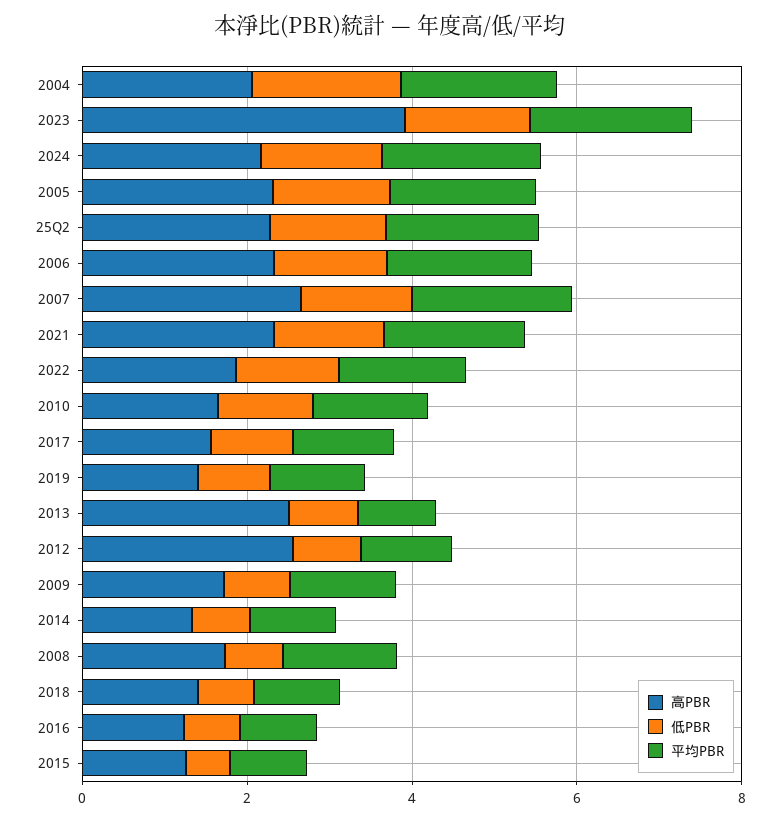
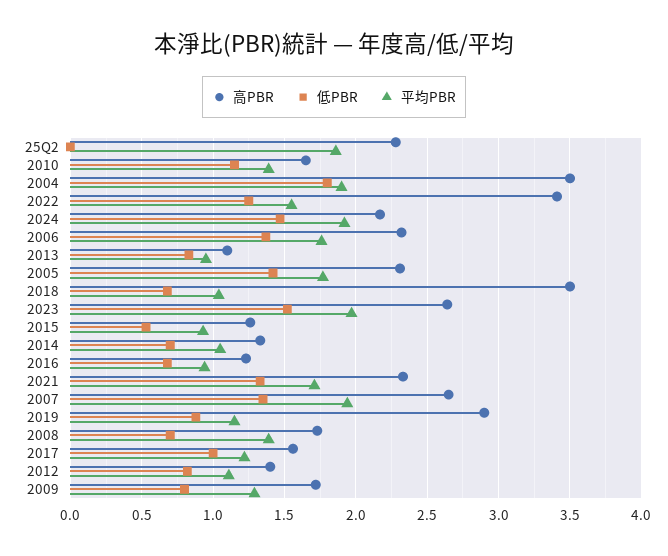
  {
    "高PBR": {
-     "2004": 2,
+     "2004": 3.5,
-     "2023": 4,
+     "2023": 2.65,
      "2024": 2.15,
      "2005": 2.3,
      "25Q2": 2.3,
      "2006": 2.3,
      "2007": 2.65,
      "2021": 2.35,
-     "2022": 2,
+     "2022": 3.4,
      "2010": 1.65,
      "2017": 1.55,
-     "2019": 1.5,
+     "2019": 2.9,
-     "2013": 2.5,
+     "2013": 1.1,
-     "2012": 2.5,
+     "2012": 1.4,
      "2009": 1.7,
      "2014": 1.35,
      "2008": 1.75,
-     "2018": 1.5,
+     "2018": 3.5,
      "2016": 1.25,
      "2015": 1.25
    },
    "低PBR": {
      "2004": 1.8,
      "2023": 1.5,
      "2024": 1.45,
      "2005": 1.4,
-     "25Q2": 1.5,
+     "25Q2": 0,
      "2006": 1.35,
      "2007": 1.35,
      "2021": 1.35,
      "2022": 1.25,
      "2010": 1.15,
      "2017": 1,
      "2019": 0.9,
      "2013": 0.85,
      "2012": 0.8,
      "2009": 0.8,
      "2014": 0.7,
      "2008": 0.7,
      "2018": 0.7,
      "2016": 0.7,
      "2015": 0.55
    },
    "平均PBR": {
      "2004": 1.9,
      "2023": 1.95,
      "2024": 1.9,
      "2005": 1.75,
      "25Q2": 1.85,
      "2006": 1.75,
      "2007": 1.95,
      "2021": 1.7,
      "2022": 1.55,
      "2010": 1.4,
      "2017": 1.2,
      "2019": 1.15,
      "2013": 0.95,
      "2012": 1.1,
      "2009": 1.3,
      "2014": 1.05,
      "2008": 1.4,
      "2018": 1.05,
      "2016": 0.95,
      "2015": 0.95
    }
  }

